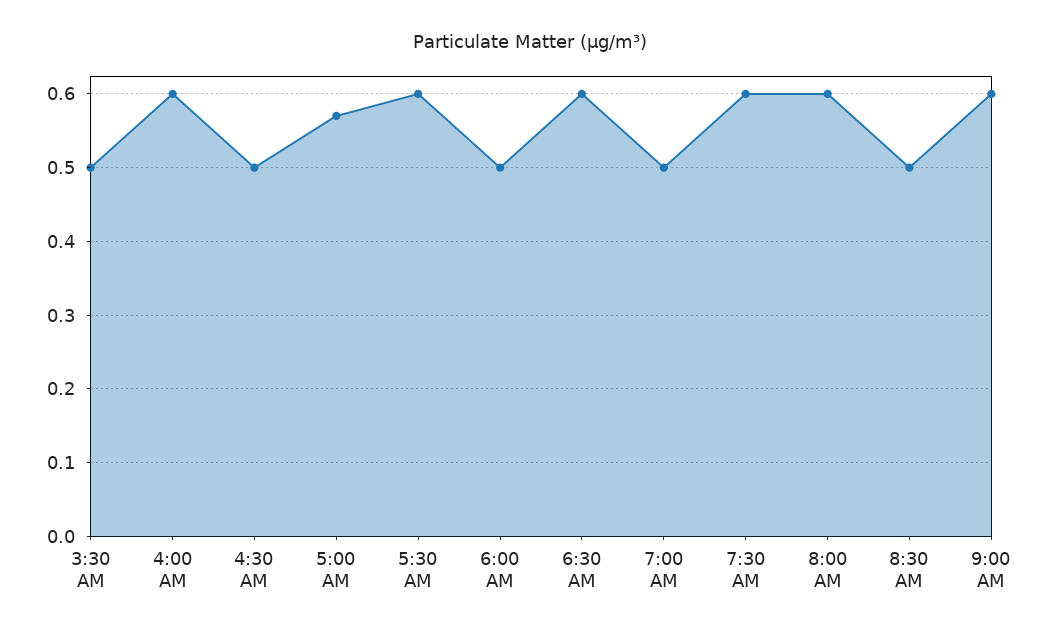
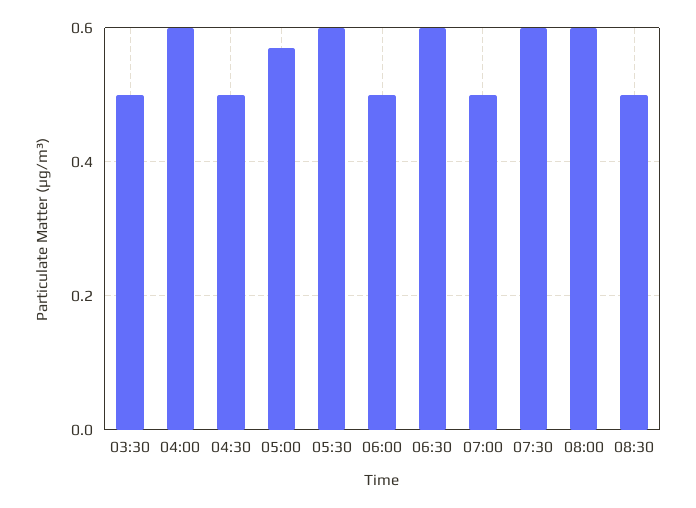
  {
    "3:30 AM": 0.5,
    "4:00 AM": 0.6,
    "4:30 AM": 0.5,
    "5:00 AM": 0.57,
    "5:30 AM": 0.6,
    "6:00 AM": 0.5,
    "6:30 AM": 0.6,
    "7:00 AM": 0.5,
    "7:30 AM": 0.6,
    "8:00 AM": 0.6,
-   "8:30 AM": 0.5,
+   "8:30 AM": 0.5
-   "9:00 AM": 0.6
  }

